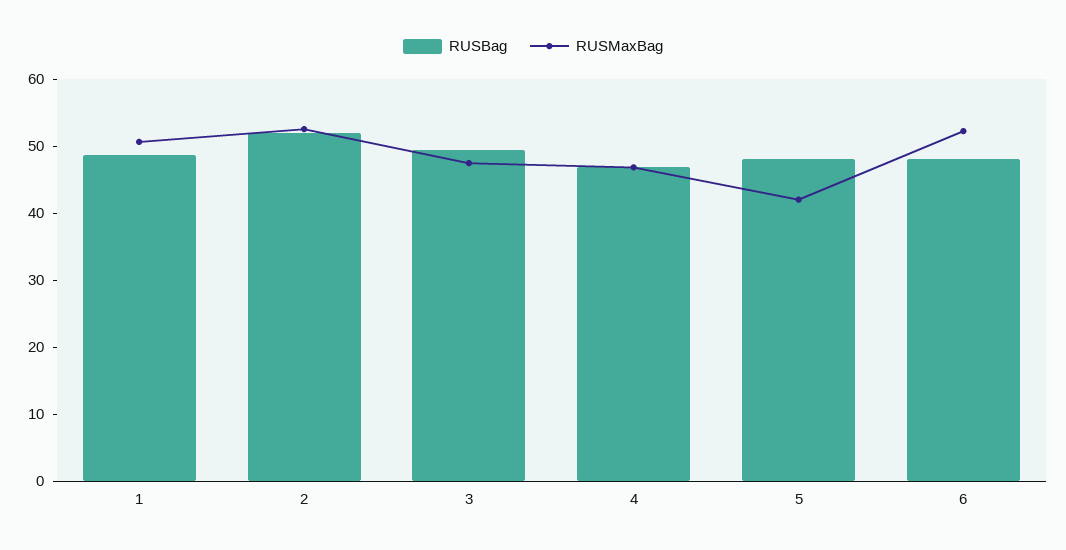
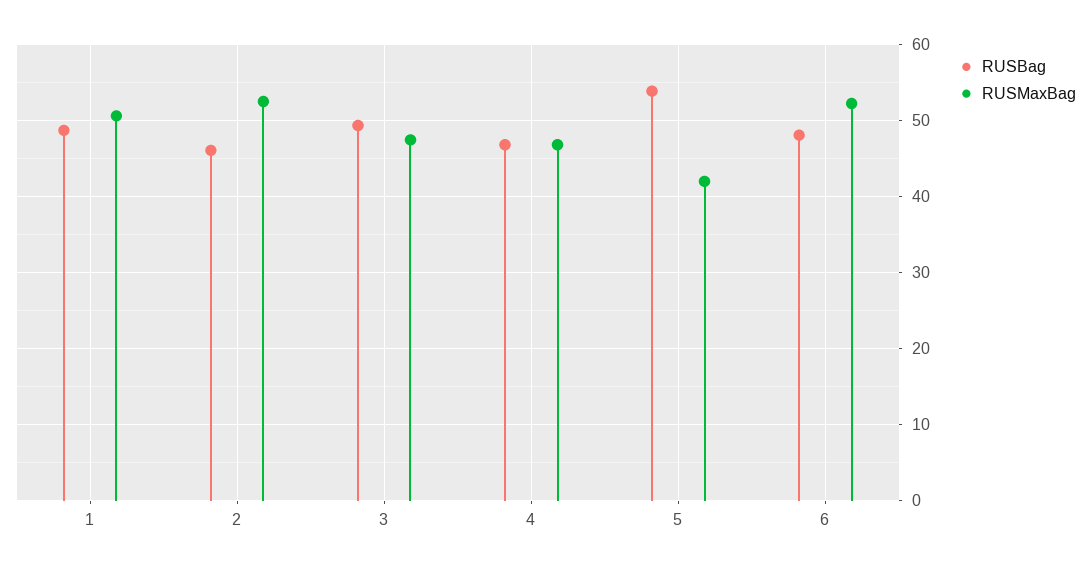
  {
    "RUSBag": {
      "1": 49,
-     "2": 52,
+     "2": 46,
      "3": 49,
      "4": 47,
-     "5": 48,
+     "5": 54,
      "6": 48
    },
    "RUSMaxBag": {
      "1": 51,
      "2": 53,
      "3": 47,
      "4": 47,
      "5": 42,
      "6": 52
    }
  }

